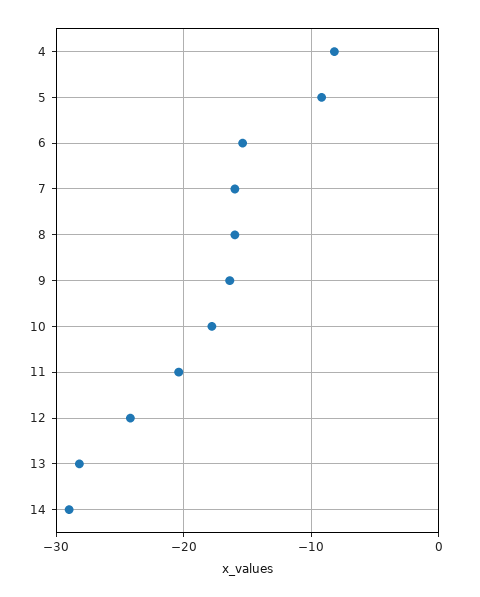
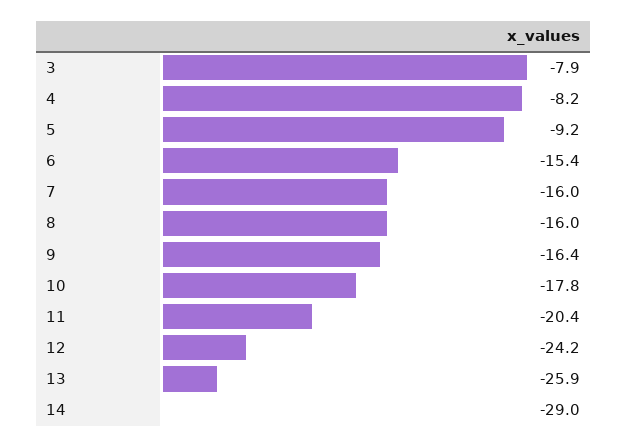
  {
    "4": -8.2,
    "5": -9.2,
    "6": -15.4,
    "7": -16,
    "8": -16,
    "9": -16.4,
    "10": -17.8,
    "11": -20.4,
    "12": -24.2,
-   "13": -28,
+   "13": -25.9,
-   "14": -29
+   "14": -29,
+   "3": -7.9
  }

